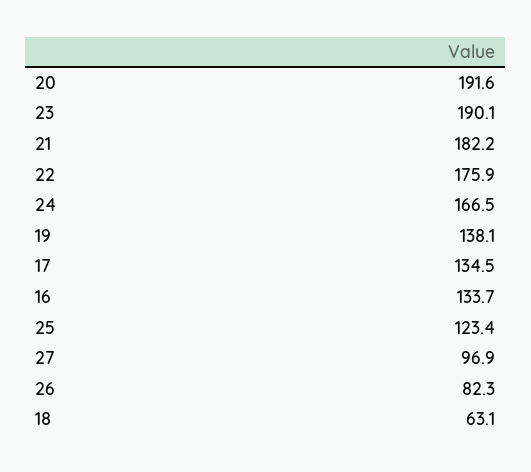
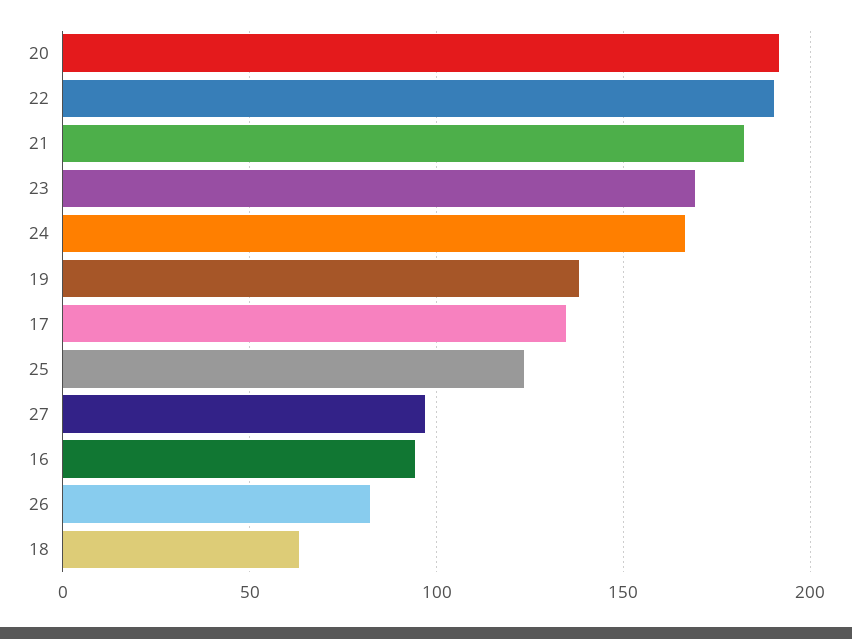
  {
    "20": 191.6,
-   "23": 190.1,
+   "23": 170,
    "21": 182.2,
-   "22": 175.9,
+   "22": 190,
    "24": 166.5,
    "19": 138.1,
    "17": 134.5,
-   "16": 133.7,
+   "16": 95,
    "25": 123.4,
    "27": 96.9,
    "26": 82.3,
    "18": 63.1
  }

